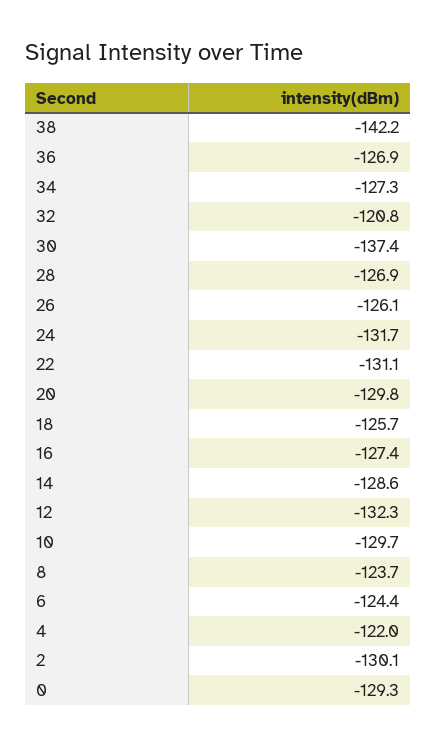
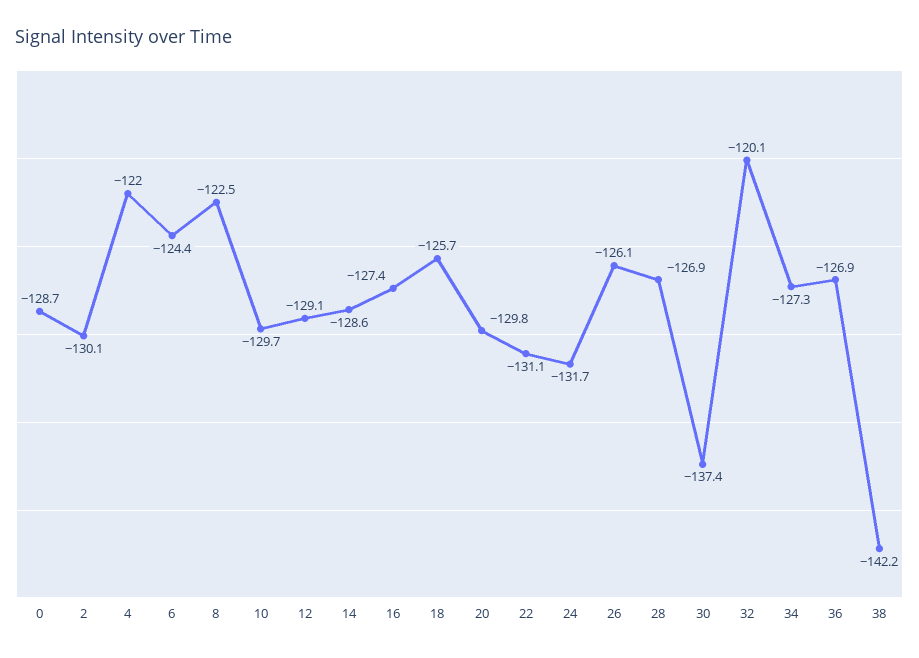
  {
    "38": -142.2,
    "36": -126.9,
    "34": -127.3,
-   "32": -120.8,
+   "32": -120.1,
    "30": -137.4,
    "28": -126.9,
    "26": -126.1,
    "24": -131.7,
    "22": -131.1,
    "20": -129.8,
    "18": -125.7,
    "16": -127.4,
    "14": -128.6,
-   "12": -132.3,
+   "12": -129.1,
    "10": -129.7,
-   "8": -123.7,
+   "8": -122.5,
    "6": -124.4,
    "4": -122,
    "2": -130.1,
-   "0": -129.3
+   "0": -128.7
  }

